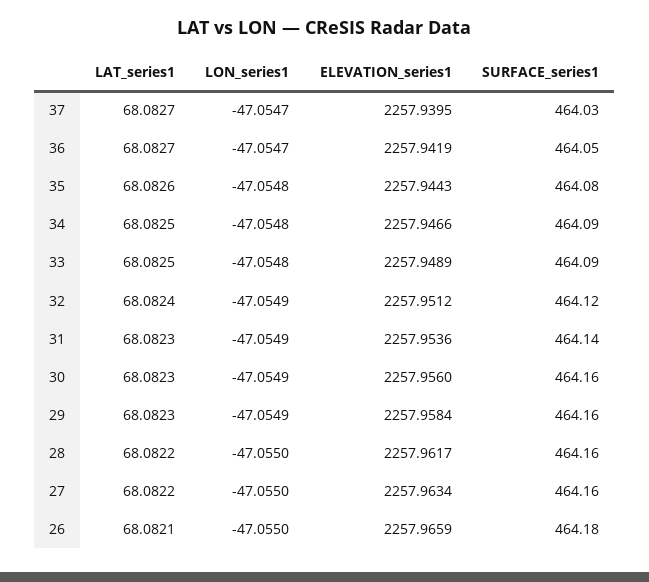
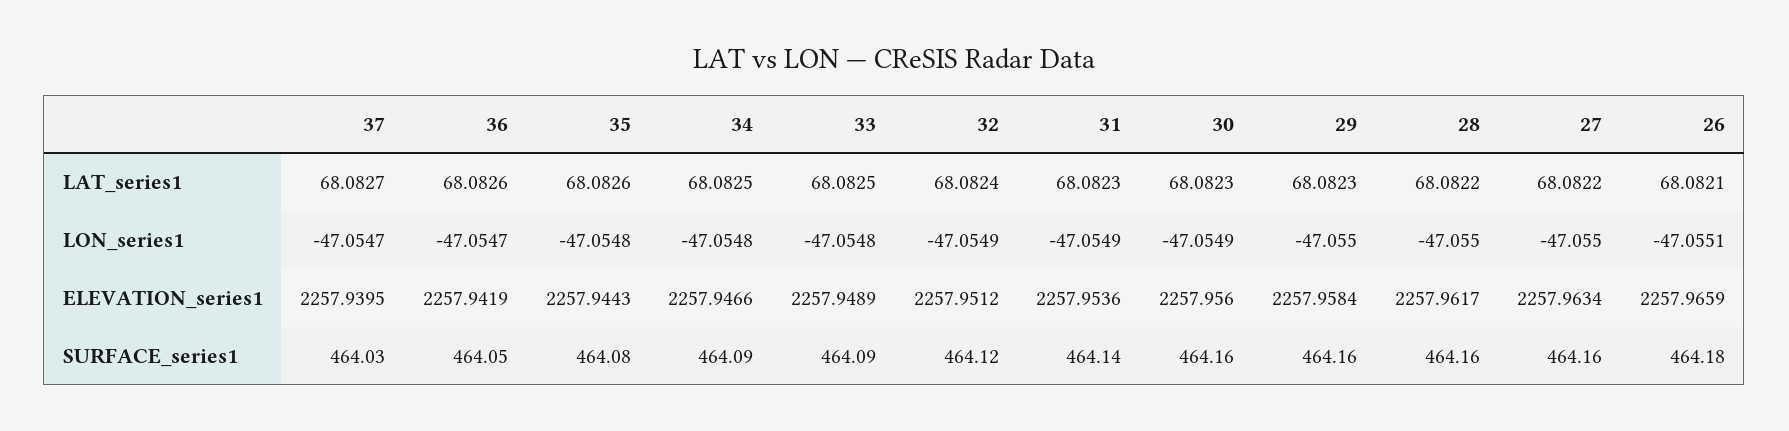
  {
    "LAT_series1": {
      "37": 68.0827,
-     "36": 68.0827,
+     "36": 68.0826,
      "35": 68.0826,
      "34": 68.0825,
      "33": 68.0825,
      "32": 68.0824,
      "31": 68.0823,
      "30": 68.0823,
      "29": 68.0823,
      "28": 68.0822,
      "27": 68.0822,
      "26": 68.0821
    },
    "LON_series1": {
      "37": -47.0547,
      "36": -47.0547,
      "35": -47.0548,
      "34": -47.0548,
      "33": -47.0548,
      "32": -47.0549,
      "31": -47.0549,
      "30": -47.0549,
-     "29": -47.0549,
+     "29": -47.055,
      "28": -47.055,
      "27": -47.055,
-     "26": -47.055
+     "26": -47.0551
    },
    "ELEVATION_series1": {
      "37": 2257.9395,
      "36": 2257.9419,
      "35": 2257.9443,
      "34": 2257.9466,
      "33": 2257.9489,
      "32": 2257.9512,
      "31": 2257.9536,
      "30": 2257.956,
      "29": 2257.9584,
      "28": 2257.9617,
      "27": 2257.9634,
      "26": 2257.9659
    },
    "SURFACE_series1": {
      "37": 464.03,
      "36": 464.05,
      "35": 464.08,
      "34": 464.09,
      "33": 464.09,
      "32": 464.12,
      "31": 464.14,
      "30": 464.16,
      "29": 464.16,
      "28": 464.16,
      "27": 464.16,
      "26": 464.18
    }
  }

